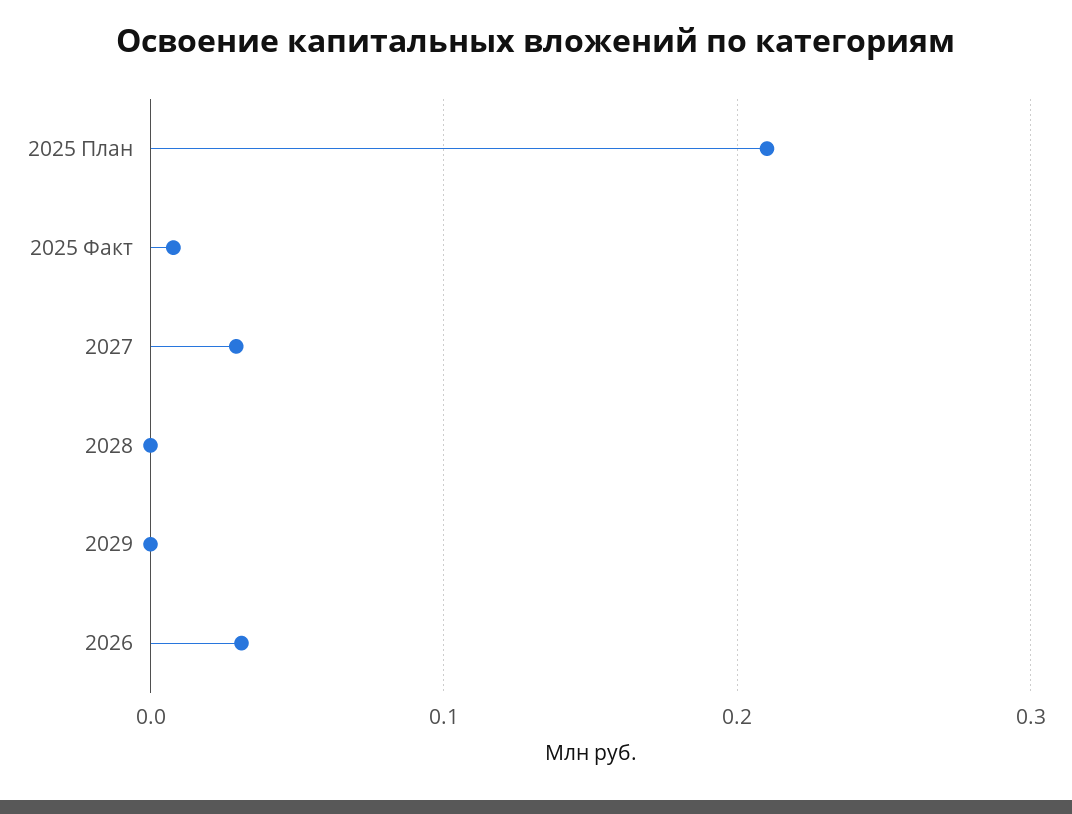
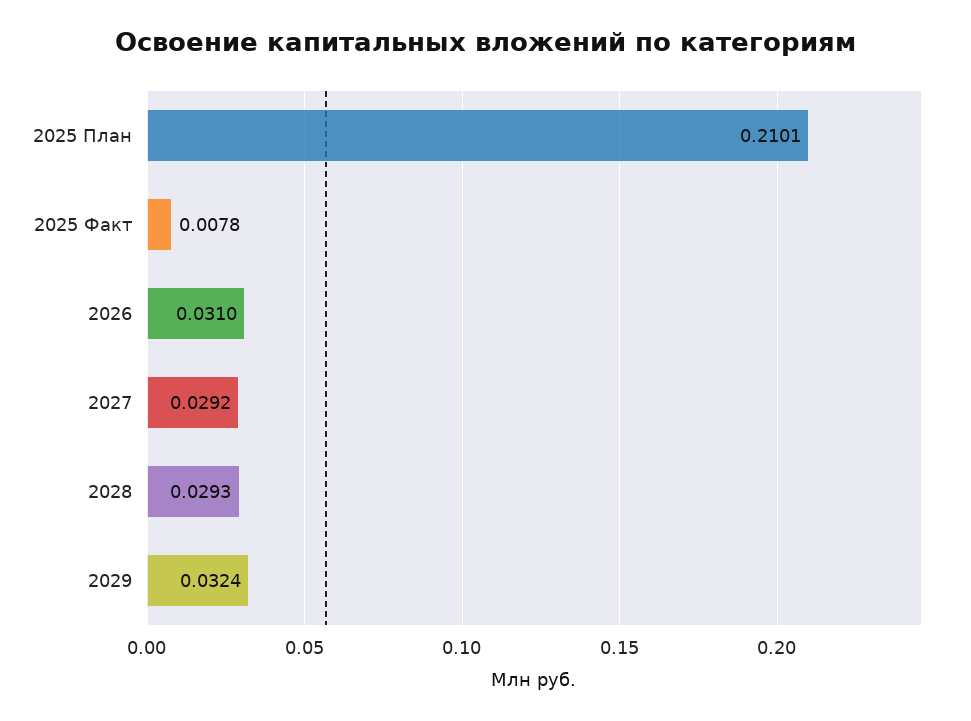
  {
    "2025 План": 0.2101,
    "2025 Факт": 0.0078,
    "2027": 0.0292,
-   "2028": 0,
+   "2028": 0.0293,
-   "2029": 0,
+   "2029": 0.0324,
    "2026": 0.031
  }

